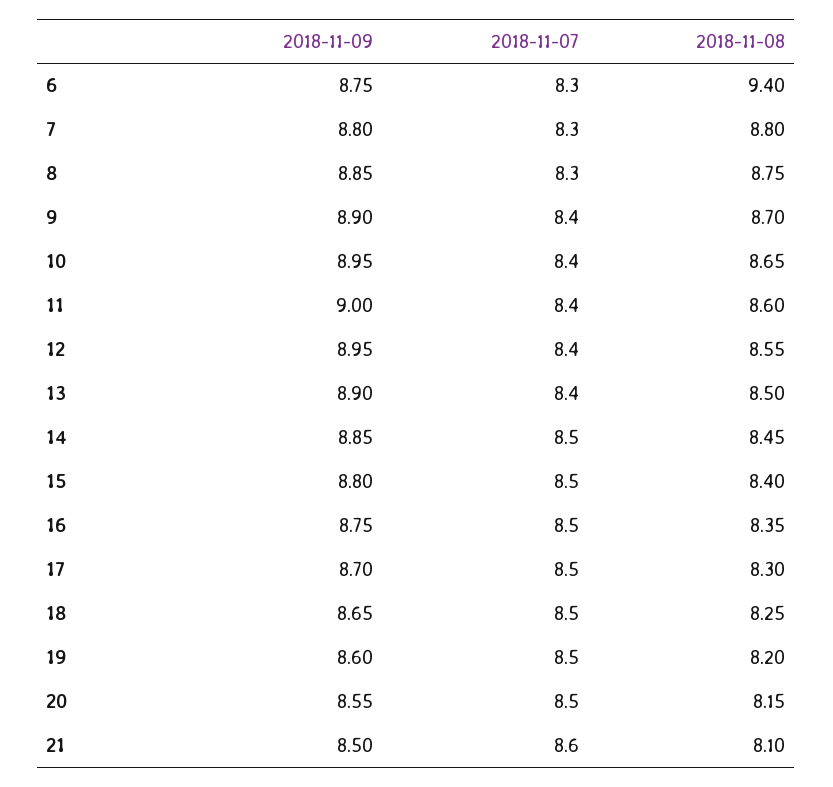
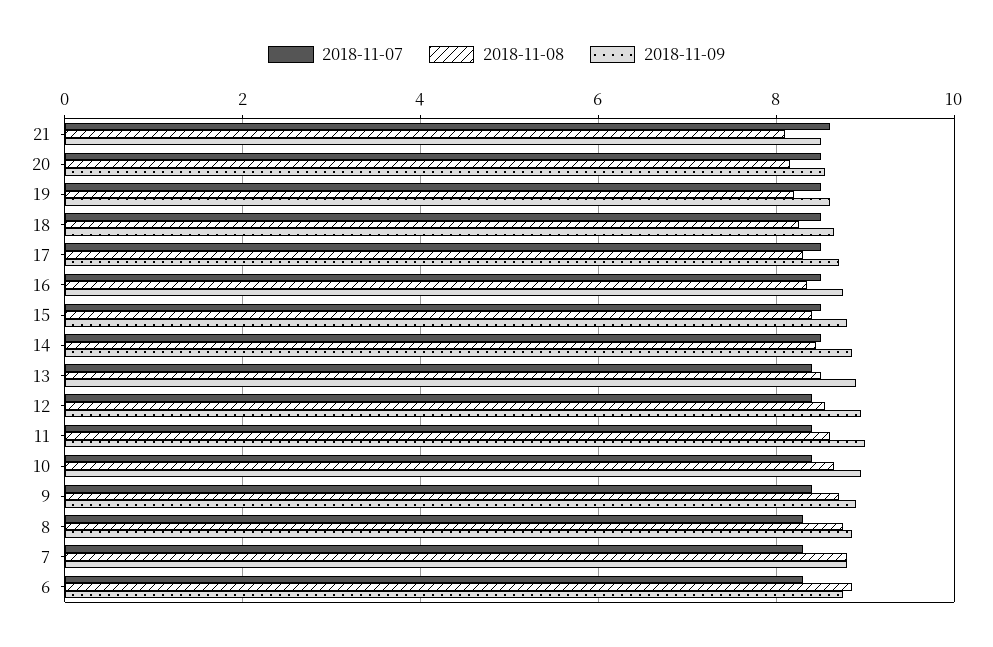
  {
    "2018-11-09": {
      "6": 8.75,
      "7": 8.8,
      "8": 8.85,
      "9": 8.9,
      "10": 8.95,
      "11": 9,
      "12": 8.95,
      "13": 8.9,
      "14": 8.85,
      "15": 8.8,
      "16": 8.75,
      "17": 8.7,
      "18": 8.65,
      "19": 8.6,
      "20": 8.55,
      "21": 8.5
    },
    "2018-11-07": {
      "6": 8.3,
      "7": 8.3,
      "8": 8.3,
      "9": 8.4,
      "10": 8.4,
      "11": 8.4,
      "12": 8.4,
      "13": 8.4,
      "14": 8.5,
      "15": 8.5,
      "16": 8.5,
      "17": 8.5,
      "18": 8.5,
      "19": 8.5,
      "20": 8.5,
      "21": 8.6
    },
    "2018-11-08": {
-     "6": 9.4,
+     "6": 8.8,
      "7": 8.8,
      "8": 8.75,
      "9": 8.7,
      "10": 8.65,
      "11": 8.6,
      "12": 8.55,
      "13": 8.5,
      "14": 8.45,
      "15": 8.4,
      "16": 8.35,
      "17": 8.3,
      "18": 8.25,
      "19": 8.2,
      "20": 8.15,
      "21": 8.1
    }
  }

